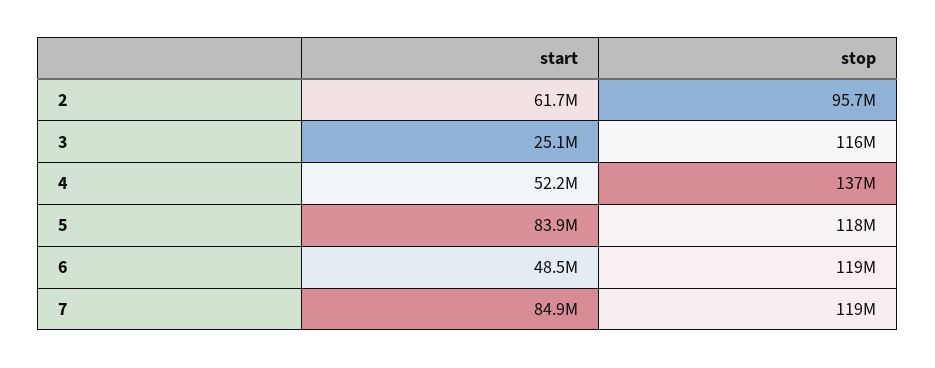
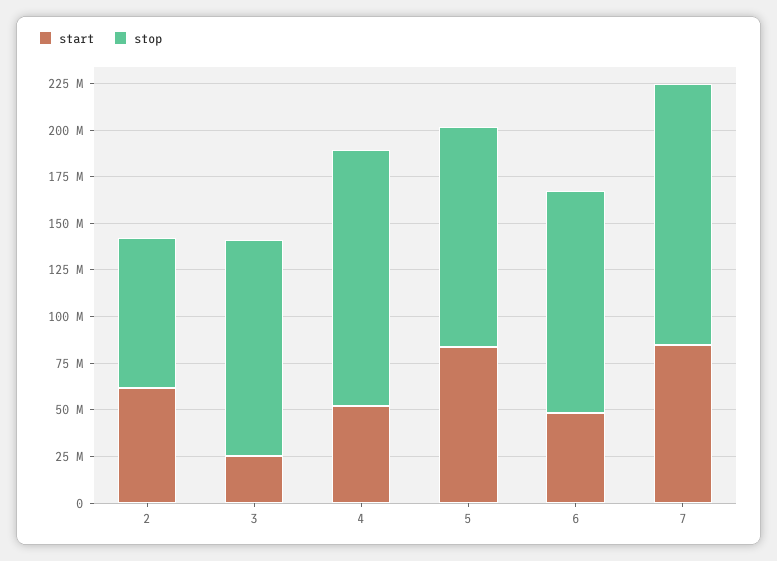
  {
    "start": {
      "2": 61700000,
      "3": 25100000,
      "4": 52200000,
      "5": 83900000,
      "6": 48500000,
      "7": 84900000
    },
    "stop": {
-     "2": 95700000,
+     "2": 80000000,
      "3": 116000000,
      "4": 137000000,
      "5": 118000000,
      "6": 119000000,
-     "7": 119000000
+     "7": 140000000
    }
  }

